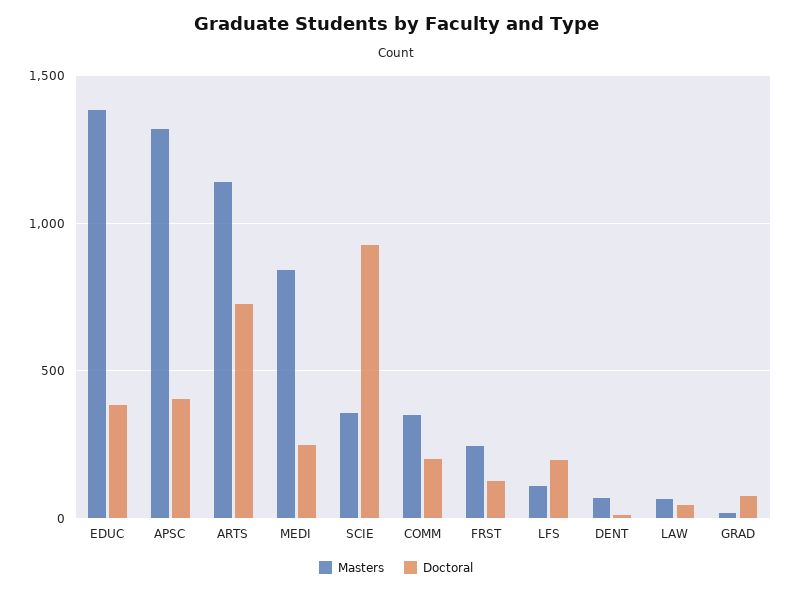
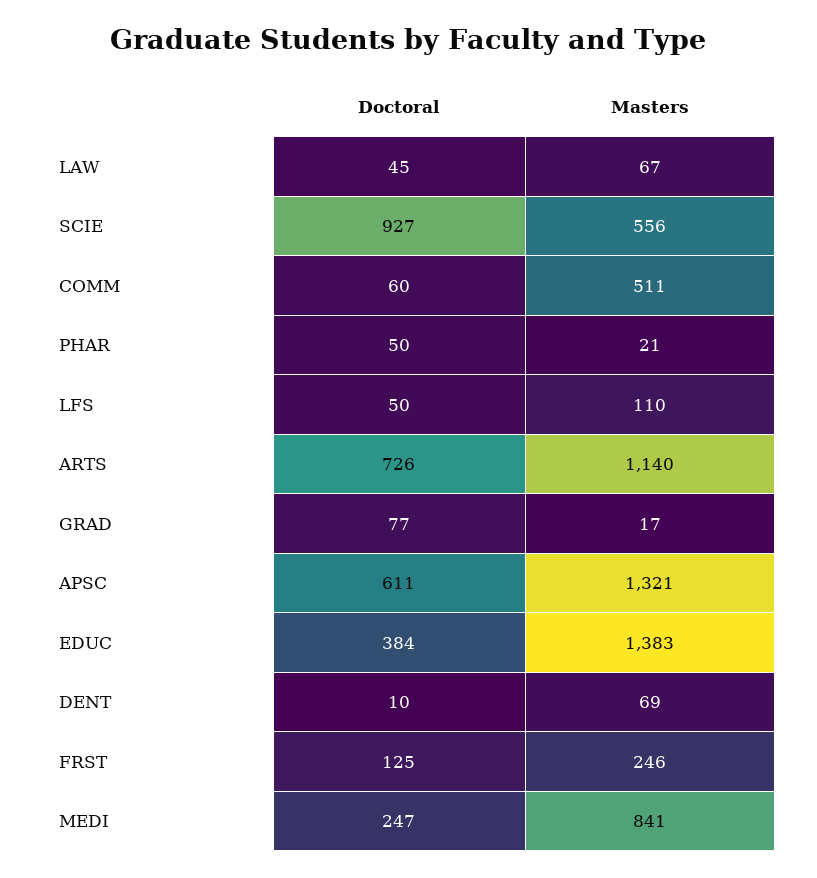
  {
    "Masters": {
      "EDUC": 1383,
      "APSC": 1321,
      "ARTS": 1140,
      "MEDI": 841,
-     "SCIE": 350,
+     "SCIE": 556,
-     "COMM": 350,
+     "COMM": 511,
      "FRST": 246,
      "LFS": 110,
      "DENT": 69,
      "LAW": 67,
-     "GRAD": 17
+     "GRAD": 17,
+     "PHAR": 21
    },
    "Doctoral": {
      "EDUC": 384,
-     "APSC": 400,
+     "APSC": 611,
      "ARTS": 726,
      "MEDI": 247,
      "SCIE": 927,
-     "COMM": 200,
+     "COMM": 60,
      "FRST": 125,
-     "LFS": 200,
+     "LFS": 50,
      "DENT": 10,
      "LAW": 45,
-     "GRAD": 77
+     "GRAD": 77,
+     "PHAR": 50
    }
  }

